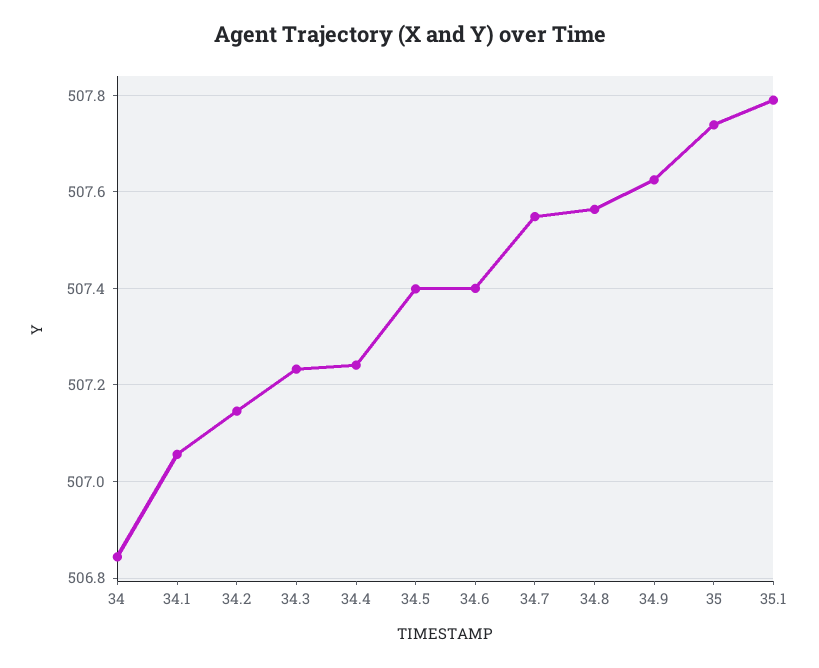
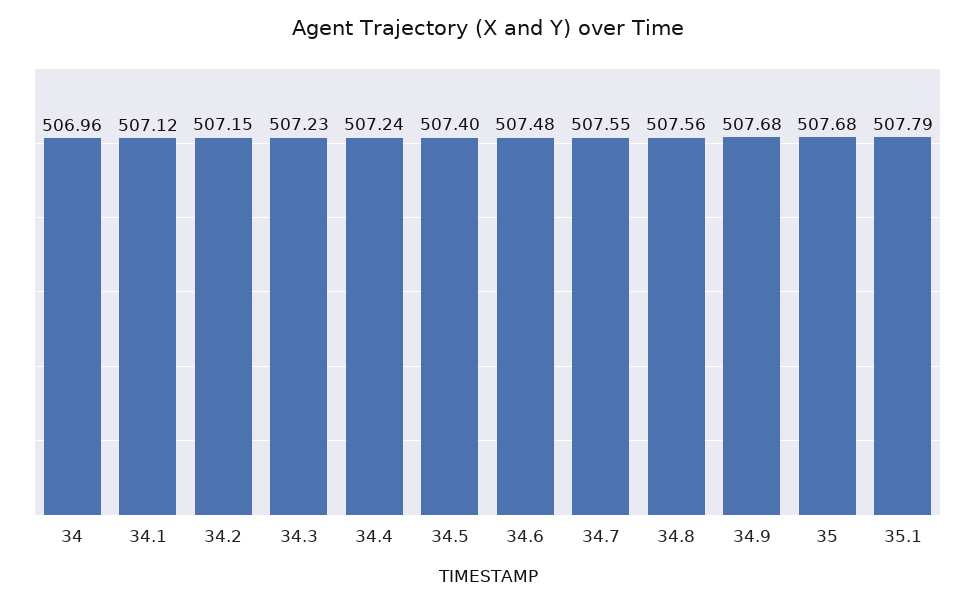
  {
-   "34": 506.84,
+   "34": 506.96,
-   "34.1": 507.06,
+   "34.1": 507.12,
    "34.2": 507.15,
    "34.3": 507.23,
    "34.4": 507.24,
    "34.5": 507.4,
-   "34.6": 507.4,
+   "34.6": 507.48,
    "34.7": 507.55,
    "34.8": 507.56,
-   "34.9": 507.62,
+   "34.9": 507.68,
-   "35": 507.74,
+   "35": 507.68,
    "35.1": 507.79
  }

